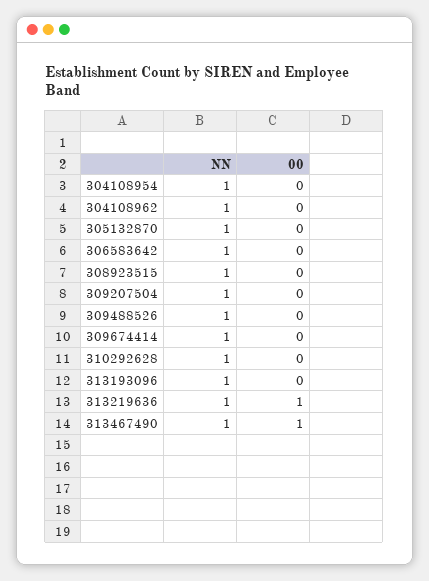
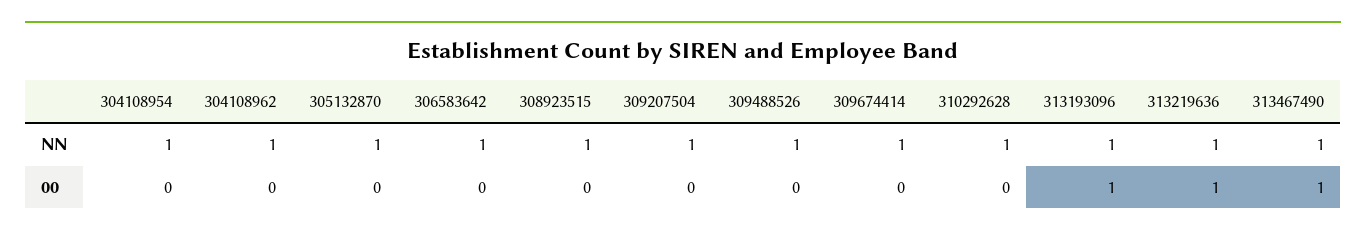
  {
    "NN": {
      "304108954": 1,
      "304108962": 1,
      "305132870": 1,
      "306583642": 1,
      "308923515": 1,
      "309207504": 1,
      "309488526": 1,
      "309674414": 1,
      "310292628": 1,
      "313193096": 1,
      "313219636": 1,
      "313467490": 1
    },
    "00": {
      "304108954": 0,
      "304108962": 0,
      "305132870": 0,
      "306583642": 0,
      "308923515": 0,
      "309207504": 0,
      "309488526": 0,
      "309674414": 0,
      "310292628": 0,
-     "313193096": 0,
+     "313193096": 1,
      "313219636": 1,
      "313467490": 1
    }
  }

